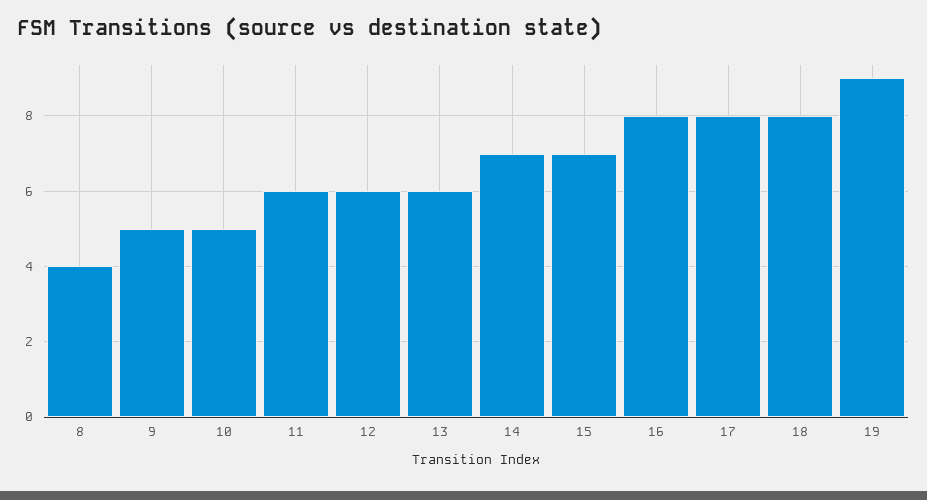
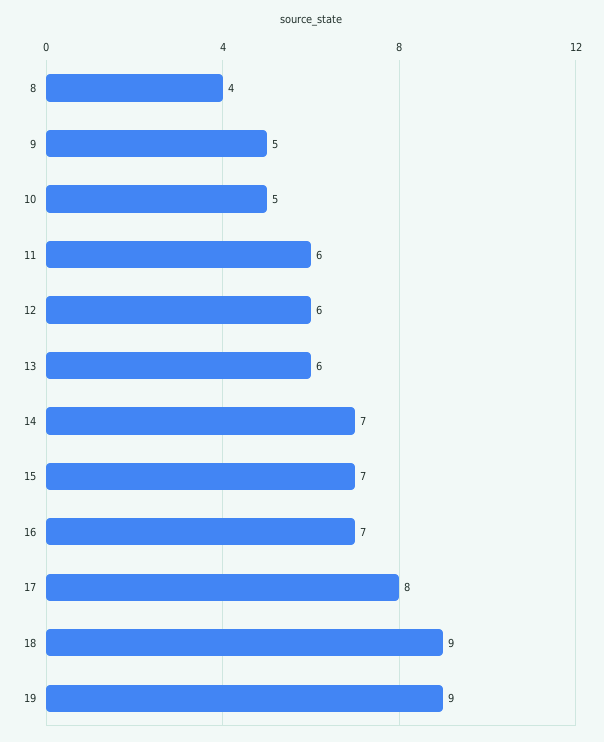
  {
    "8": 4,
    "9": 5,
    "10": 5,
    "11": 6,
    "12": 6,
    "13": 6,
    "14": 7,
    "15": 7,
-   "16": 8,
+   "16": 7,
    "17": 8,
-   "18": 8,
+   "18": 9,
    "19": 9
  }

